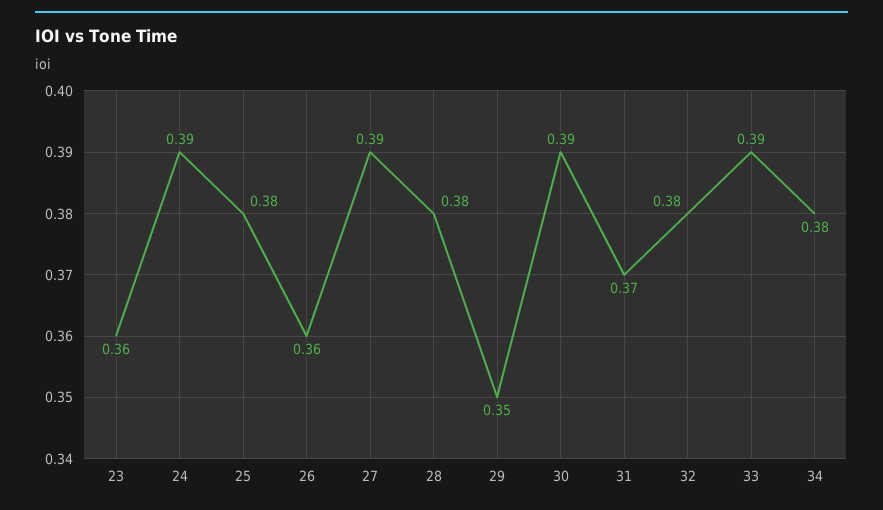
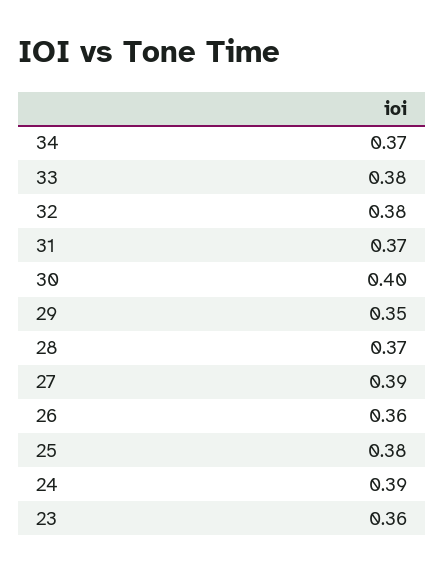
  {
    "23": 0.36,
    "24": 0.39,
    "25": 0.38,
    "26": 0.36,
    "27": 0.39,
-   "28": 0.38,
+   "28": 0.37,
    "29": 0.35,
-   "30": 0.39,
+   "30": 0.4,
    "31": 0.37,
    "32": 0.38,
-   "33": 0.39,
+   "33": 0.38,
-   "34": 0.38
+   "34": 0.37
  }

